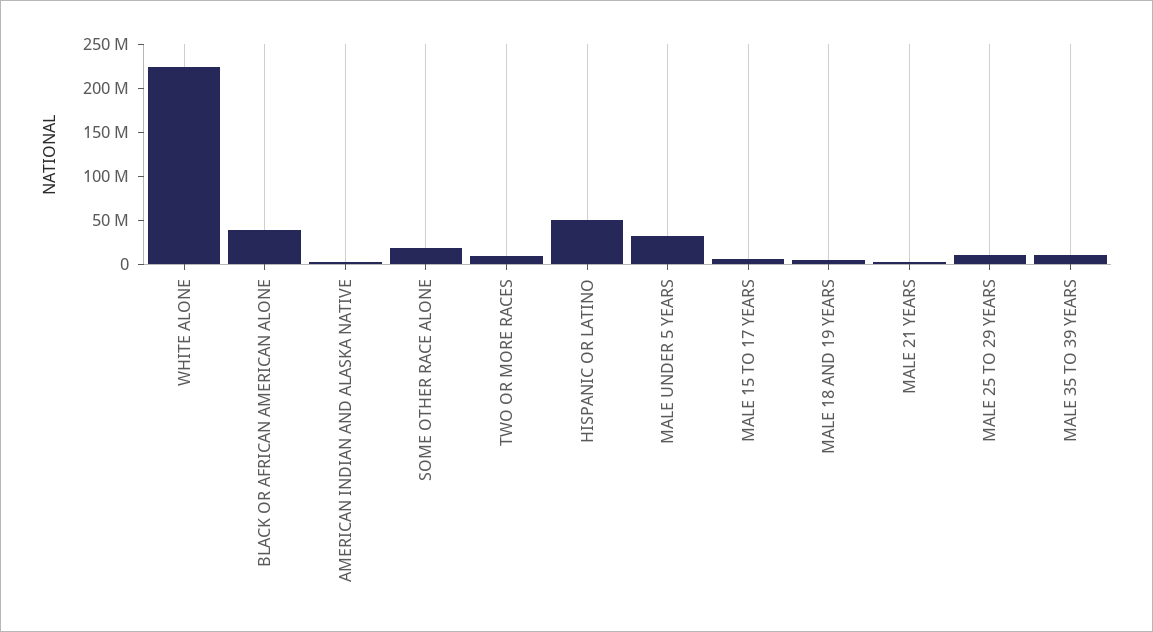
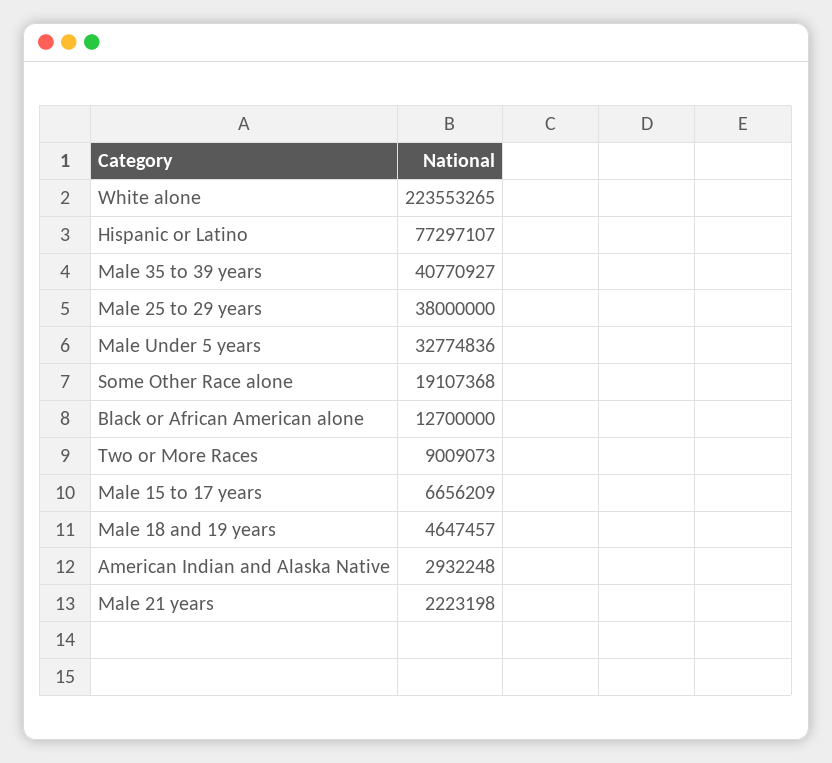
  {
    "WHITE ALONE": 223553265,
-   "BLACK OR AFRICAN AMERICAN ALONE": 40000000,
+   "BLACK OR AFRICAN AMERICAN ALONE": 12700000,
    "AMERICAN INDIAN AND ALASKA NATIVE": 2932248,
    "SOME OTHER RACE ALONE": 19107368,
    "TWO OR MORE RACES": 9009073,
-   "HISPANIC OR LATINO": 50000000,
+   "HISPANIC OR LATINO": 77297107,
    "MALE UNDER 5 YEARS": 32774836,
    "MALE 15 TO 17 YEARS": 6656209,
    "MALE 18 AND 19 YEARS": 4647457,
    "MALE 21 YEARS": 2223198,
-   "MALE 25 TO 29 YEARS": 10000000,
+   "MALE 25 TO 29 YEARS": 38000000,
-   "MALE 35 TO 39 YEARS": 10000000
+   "MALE 35 TO 39 YEARS": 40770927
  }

